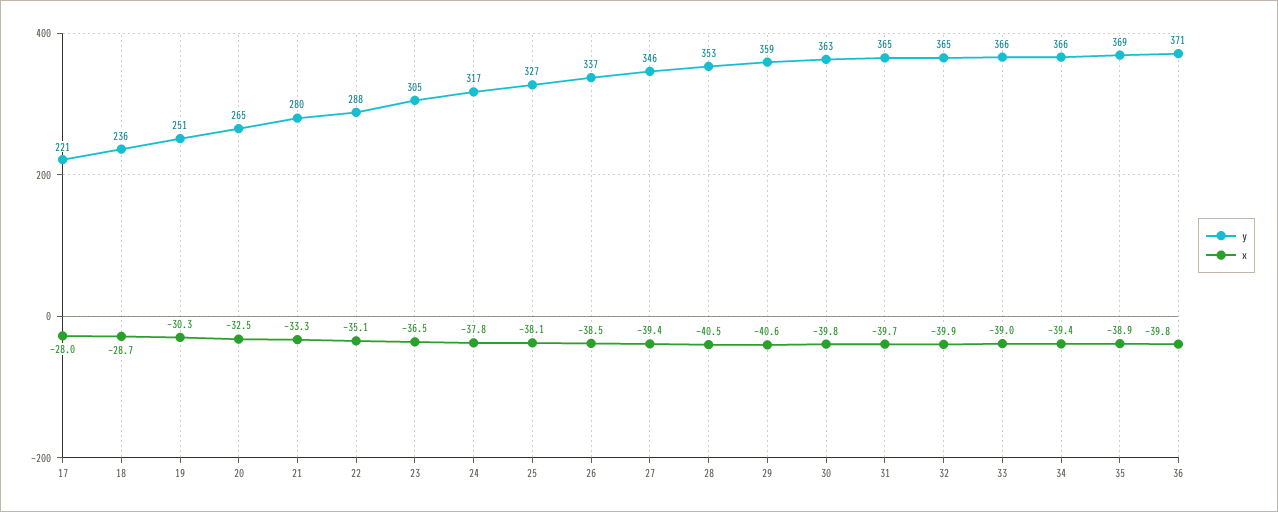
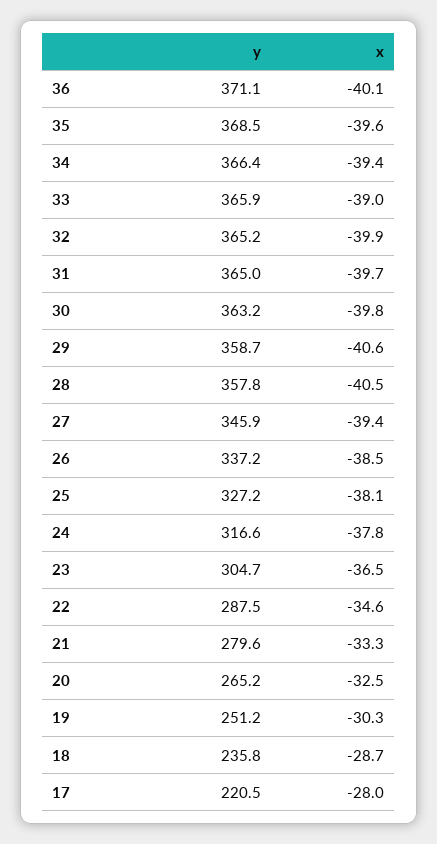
  {
    "y": {
      "17": 220.5,
      "18": 235.8,
      "19": 251.2,
      "20": 265.2,
      "21": 279.6,
      "22": 287.5,
      "23": 304.7,
      "24": 316.6,
      "25": 327.2,
      "26": 337.2,
      "27": 345.9,
-     "28": 353,
+     "28": 357.8,
      "29": 358.7,
      "30": 363.2,
      "31": 365,
      "32": 365.2,
      "33": 365.9,
      "34": 366.4,
      "35": 368.5,
      "36": 371.1
    },
    "x": {
      "17": -28,
      "18": -28.7,
      "19": -30.3,
      "20": -32.5,
      "21": -33.3,
-     "22": -35.1,
+     "22": -34.6,
      "23": -36.5,
      "24": -37.8,
      "25": -38.1,
      "26": -38.5,
      "27": -39.4,
      "28": -40.5,
      "29": -40.6,
      "30": -39.8,
      "31": -39.7,
      "32": -39.9,
      "33": -39,
      "34": -39.4,
-     "35": -38.9,
+     "35": -39.6,
-     "36": -39.8
+     "36": -40.1
    }
  }

